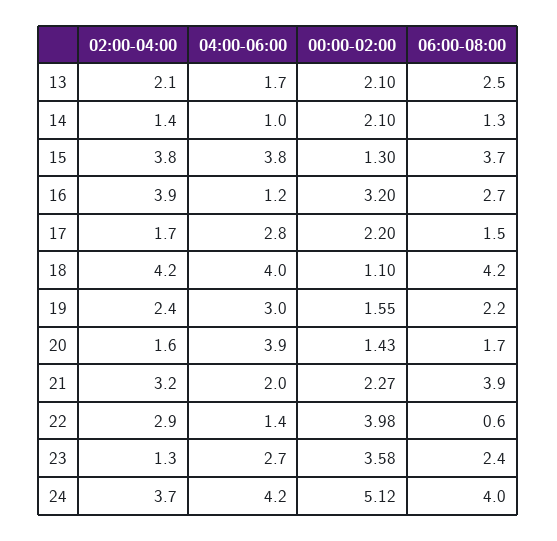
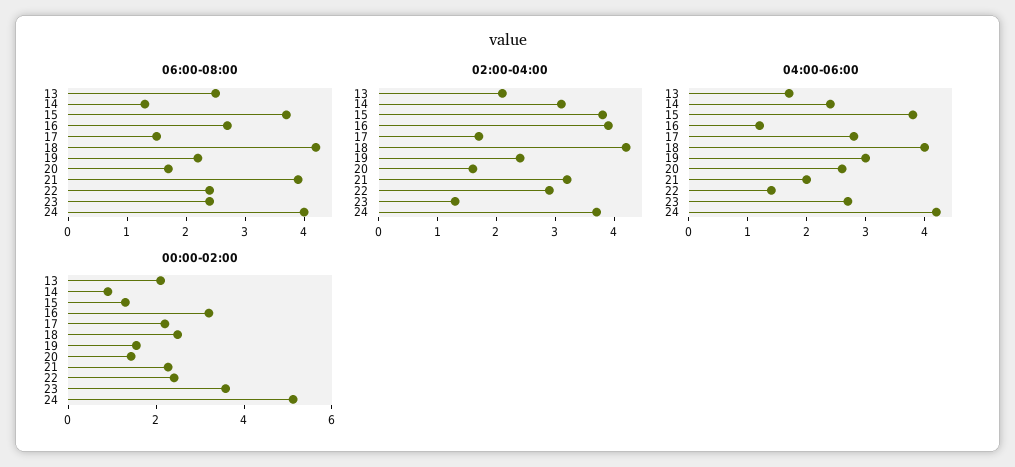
  {
    "02:00-04:00": {
      "13": 2.1,
-     "14": 1.4,
+     "14": 3,
      "15": 3.8,
      "16": 3.9,
      "17": 1.7,
      "18": 4.2,
      "19": 2.4,
      "20": 1.6,
      "21": 3.2,
      "22": 2.9,
      "23": 1.3,
      "24": 3.7
    },
    "04:00-06:00": {
      "13": 1.7,
-     "14": 1,
+     "14": 2.5,
      "15": 3.8,
      "16": 1.2,
      "17": 2.8,
      "18": 4,
      "19": 3,
-     "20": 3.9,
+     "20": 2.5,
      "21": 2,
      "22": 1.4,
      "23": 2.7,
      "24": 4.2
    },
    "00:00-02:00": {
      "13": 2.1,
-     "14": 2.1,
+     "14": 1,
      "15": 1.3,
      "16": 3.2,
      "17": 2.2,
-     "18": 1.1,
+     "18": 2.5,
      "19": 1.55,
      "20": 1.43,
      "21": 2.27,
-     "22": 3.98,
+     "22": 2.5,
      "23": 3.58,
      "24": 5.12
    },
    "06:00-08:00": {
      "13": 2.5,
      "14": 1.3,
      "15": 3.7,
      "16": 2.7,
      "17": 1.5,
      "18": 4.2,
      "19": 2.2,
      "20": 1.7,
      "21": 3.9,
-     "22": 0.6,
+     "22": 2.5,
      "23": 2.4,
      "24": 4
    }
  }

